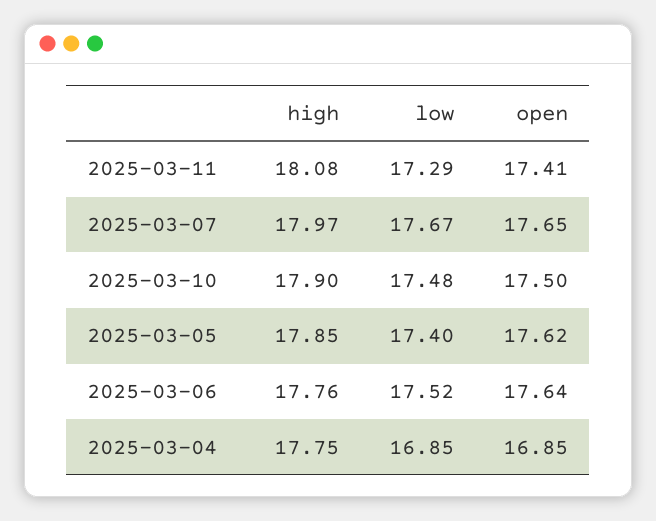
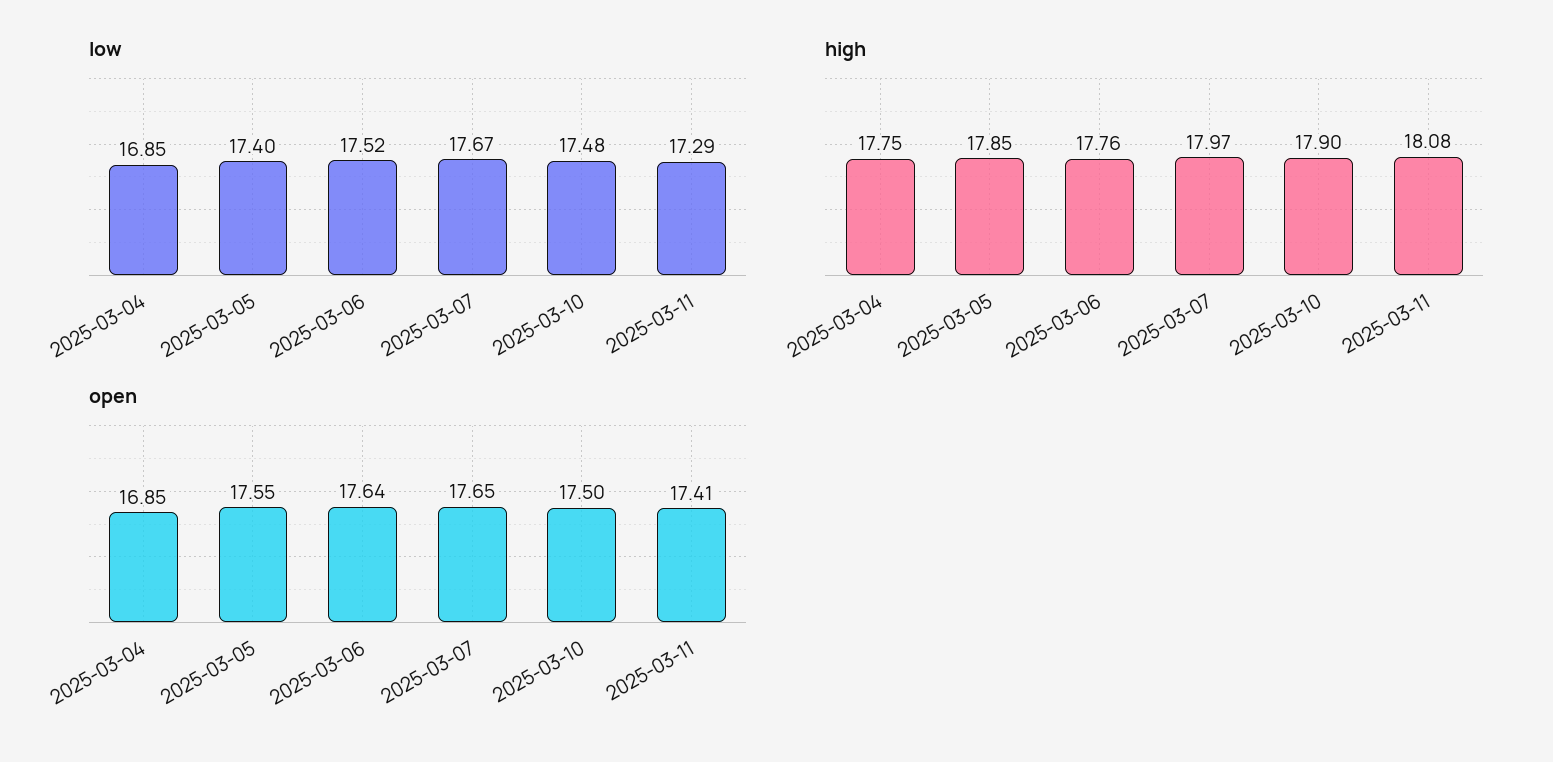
  {
    "high": {
      "2025-03-11": 18.08,
      "2025-03-07": 17.97,
      "2025-03-10": 17.9,
      "2025-03-05": 17.85,
      "2025-03-06": 17.76,
      "2025-03-04": 17.75
    },
    "low": {
      "2025-03-11": 17.29,
      "2025-03-07": 17.67,
      "2025-03-10": 17.48,
      "2025-03-05": 17.4,
      "2025-03-06": 17.52,
      "2025-03-04": 16.85
    },
    "open": {
      "2025-03-11": 17.41,
      "2025-03-07": 17.65,
      "2025-03-10": 17.5,
-     "2025-03-05": 17.62,
+     "2025-03-05": 17.55,
      "2025-03-06": 17.64,
      "2025-03-04": 16.85
    }
  }

